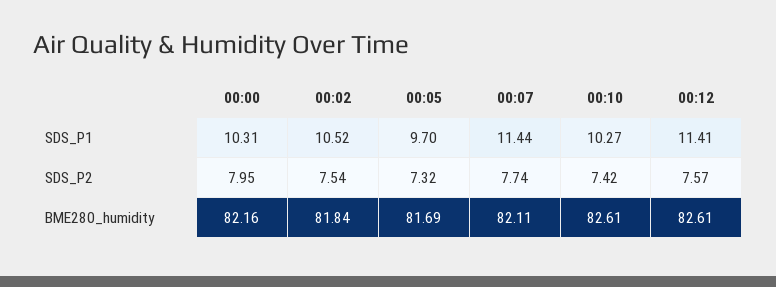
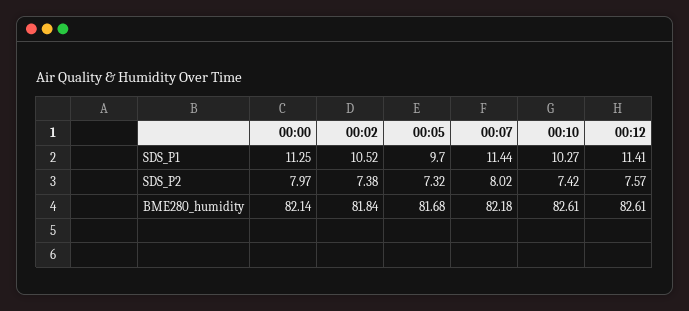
  {
    "00:00": {
-     "SDS_P1": 10.31,
+     "SDS_P1": 11.25,
-     "SDS_P2": 7.95,
+     "SDS_P2": 7.97,
-     "BME280_humidity": 82.16
+     "BME280_humidity": 82.14
    },
    "00:02": {
      "SDS_P1": 10.52,
-     "SDS_P2": 7.54,
+     "SDS_P2": 7.38,
      "BME280_humidity": 81.84
    },
    "00:05": {
      "SDS_P1": 9.7,
      "SDS_P2": 7.32,
-     "BME280_humidity": 81.69
+     "BME280_humidity": 81.68
    },
    "00:07": {
      "SDS_P1": 11.44,
-     "SDS_P2": 7.74,
+     "SDS_P2": 8.02,
-     "BME280_humidity": 82.11
+     "BME280_humidity": 82.18
    },
    "00:10": {
      "SDS_P1": 10.27,
      "SDS_P2": 7.42,
      "BME280_humidity": 82.61
    },
    "00:12": {
      "SDS_P1": 11.41,
      "SDS_P2": 7.57,
      "BME280_humidity": 82.61
    }
  }

